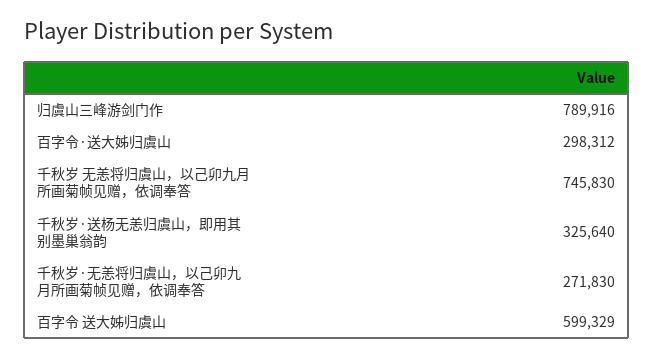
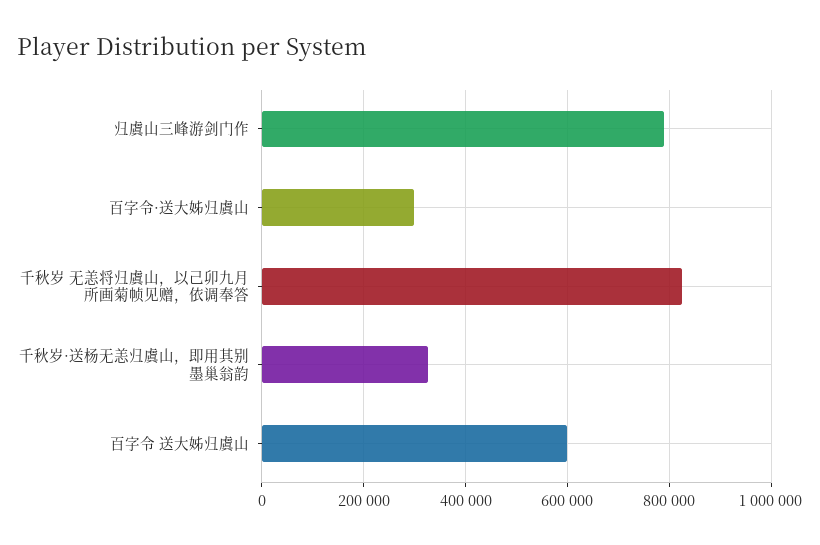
  {
    "归虞山三峰游剑门作": 789916,
    "百字令·送大姊归虞山": 298312,
-   "千秋岁 无恙将归虞山，以己卯九月所画菊帧见赠，依调奉答": 745830,
+   "千秋岁 无恙将归虞山，以己卯九月所画菊帧见赠，依调奉答": 820000,
    "千秋岁·送杨无恙归虞山，即用其别墨巢翁韵": 325640,
-   "千秋岁·无恙将归虞山，以己卯九月所画菊帧见赠，依调奉答": 271830,
    "百字令 送大姊归虞山": 599329
  }

